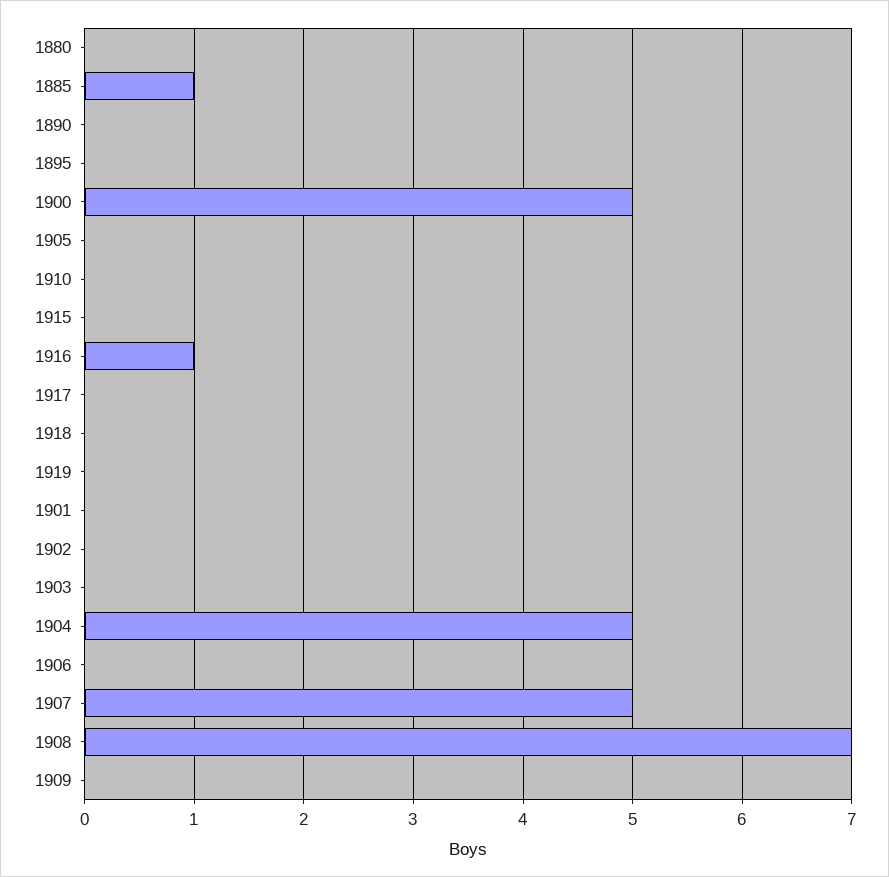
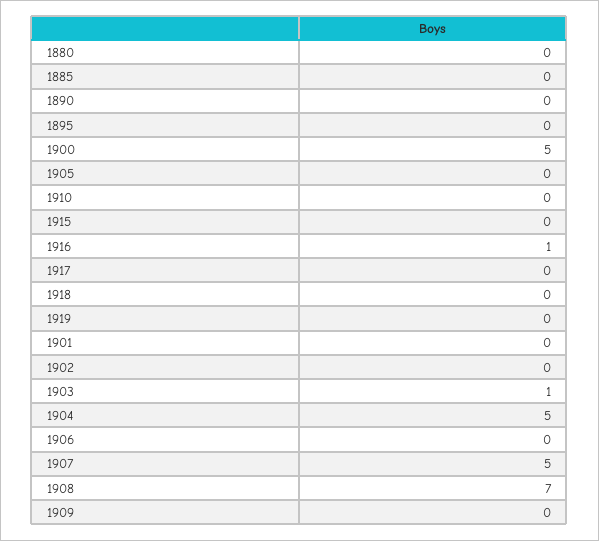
  {
    "1880": 0,
-   "1885": 1,
+   "1885": 0,
    "1890": 0,
    "1895": 0,
    "1900": 5,
    "1905": 0,
    "1910": 0,
    "1915": 0,
    "1916": 1,
    "1917": 0,
    "1918": 0,
    "1919": 0,
    "1901": 0,
    "1902": 0,
-   "1903": 0,
+   "1903": 1,
    "1904": 5,
    "1906": 0,
    "1907": 5,
    "1908": 7,
    "1909": 0
  }

